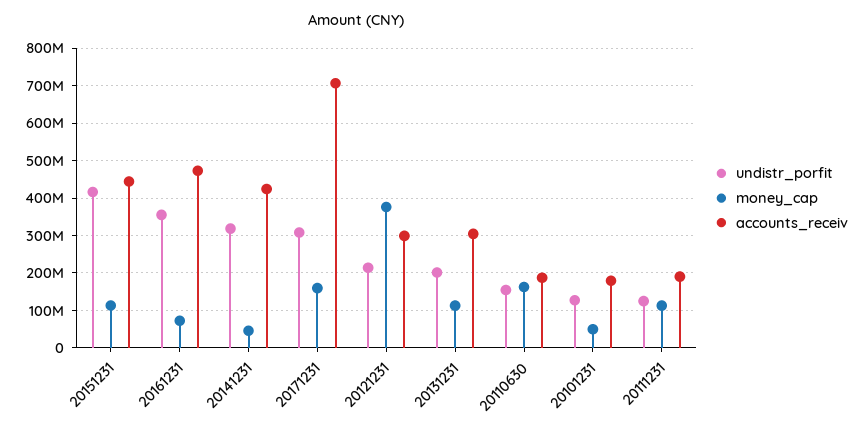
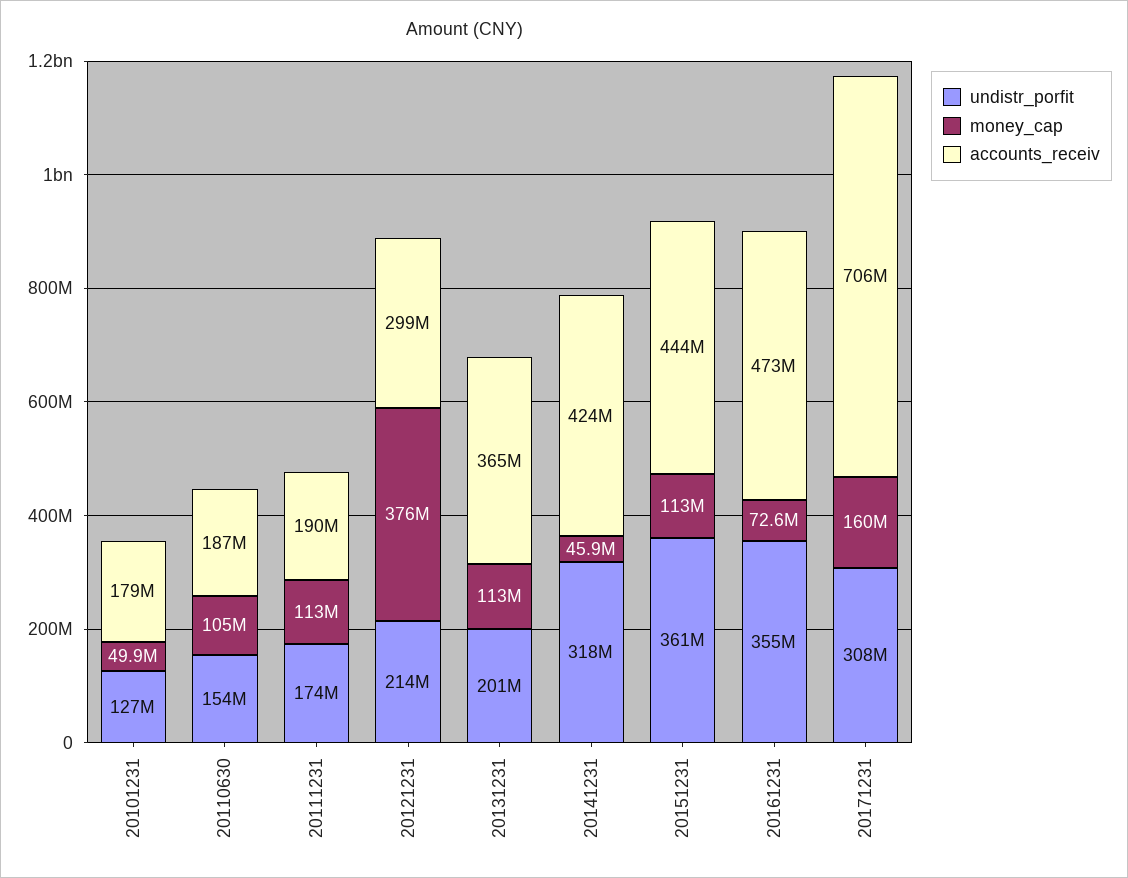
  {
    "undistr_porfit": {
-     "20151231": 420000000,
+     "20151231": 361000000,
      "20161231": 355000000,
      "20141231": 318000000,
      "20171231": 308000000,
      "20121231": 214000000,
      "20131231": 201000000,
      "20110630": 154000000,
      "20101231": 127000000,
-     "20111231": 120000000
+     "20111231": 174000000
    },
    "money_cap": {
      "20151231": 113000000,
      "20161231": 72600000,
      "20141231": 45900000,
      "20171231": 160000000,
      "20121231": 376000000,
      "20131231": 113000000,
-     "20110630": 160000000,
+     "20110630": 105000000,
      "20101231": 49900000,
      "20111231": 113000000
    },
    "accounts_receiv": {
      "20151231": 444000000,
      "20161231": 473000000,
      "20141231": 424000000,
      "20171231": 706000000,
      "20121231": 299000000,
-     "20131231": 300000000,
+     "20131231": 365000000,
      "20110630": 187000000,
      "20101231": 179000000,
      "20111231": 190000000
    }
  }

